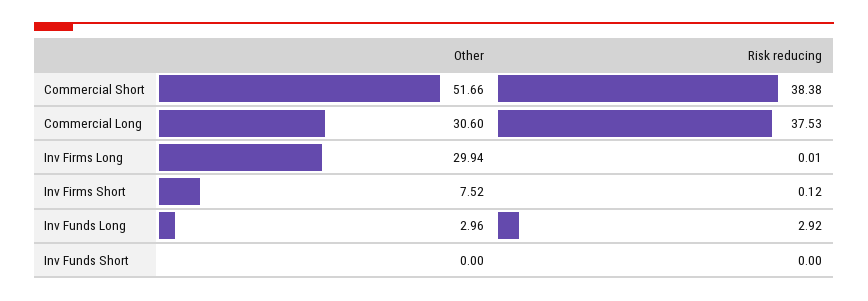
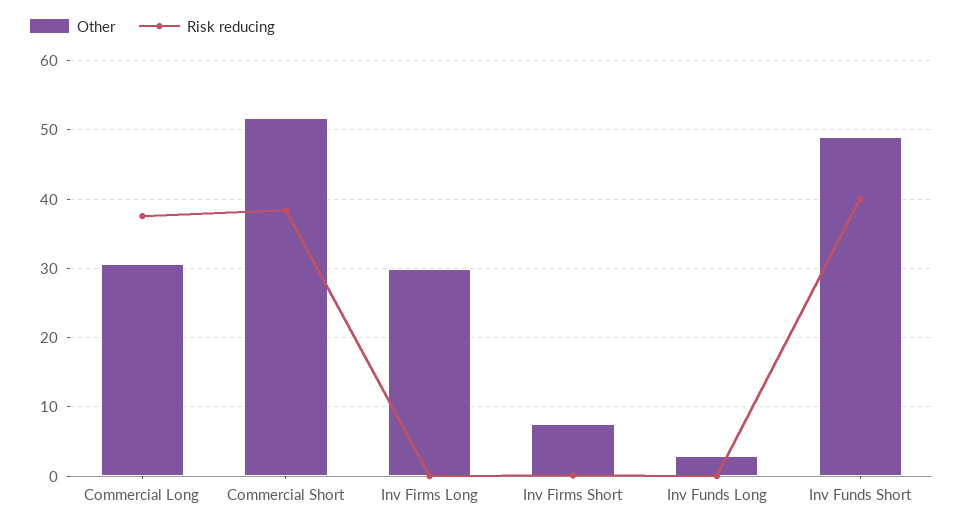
  {
    "Other": {
      "Commercial Short": 51.66,
      "Commercial Long": 30.6,
      "Inv Firms Long": 29.94,
      "Inv Firms Short": 7.52,
      "Inv Funds Long": 2.96,
-     "Inv Funds Short": 0
+     "Inv Funds Short": 49
    },
    "Risk reducing": {
      "Commercial Short": 38.38,
      "Commercial Long": 37.53,
      "Inv Firms Long": 0.01,
      "Inv Firms Short": 0.12,
-     "Inv Funds Long": 2.92,
+     "Inv Funds Long": 0,
-     "Inv Funds Short": 0
+     "Inv Funds Short": 40
    }
  }

